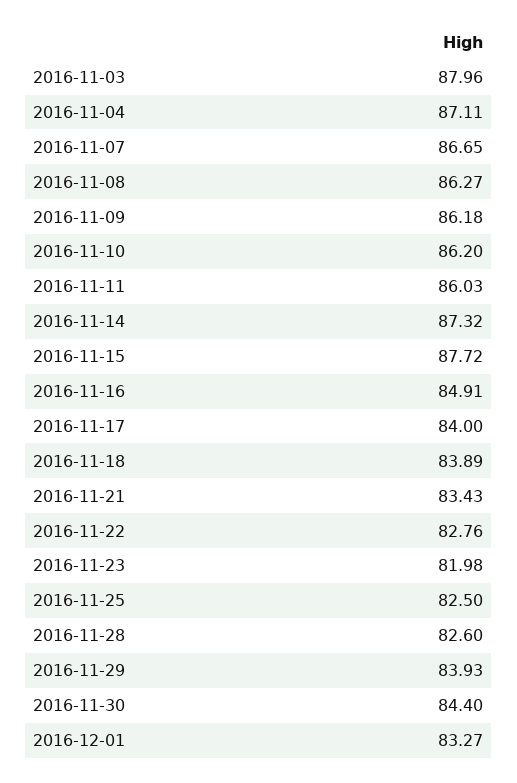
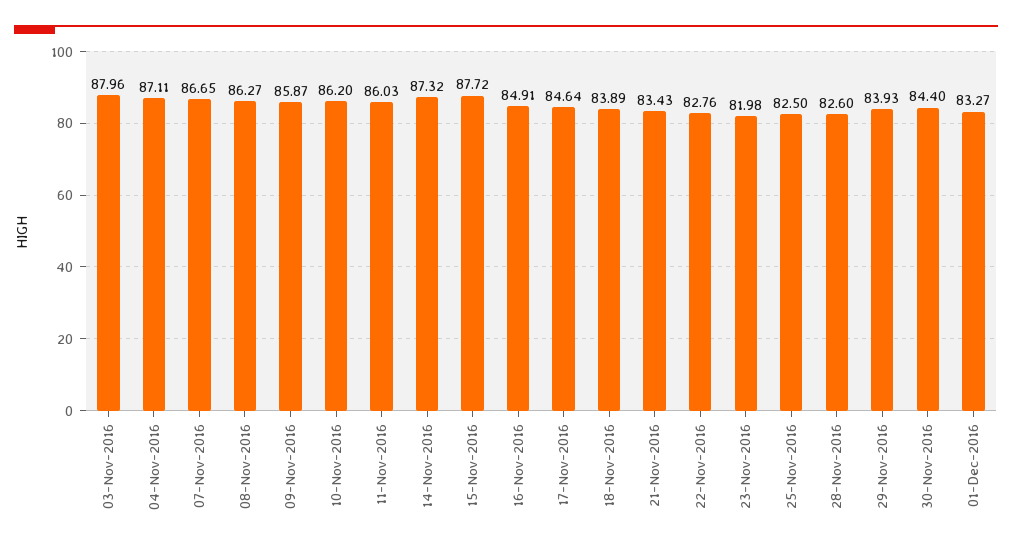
  {
    "2016-11-03": 87.96,
    "2016-11-04": 87.11,
    "2016-11-07": 86.65,
    "2016-11-08": 86.27,
-   "2016-11-09": 86.18,
+   "2016-11-09": 85.87,
    "2016-11-10": 86.2,
    "2016-11-11": 86.03,
    "2016-11-14": 87.32,
    "2016-11-15": 87.72,
    "2016-11-16": 84.91,
-   "2016-11-17": 84,
+   "2016-11-17": 84.64,
    "2016-11-18": 83.89,
    "2016-11-21": 83.43,
    "2016-11-22": 82.76,
    "2016-11-23": 81.98,
    "2016-11-25": 82.5,
    "2016-11-28": 82.6,
    "2016-11-29": 83.93,
    "2016-11-30": 84.4,
    "2016-12-01": 83.27
  }

